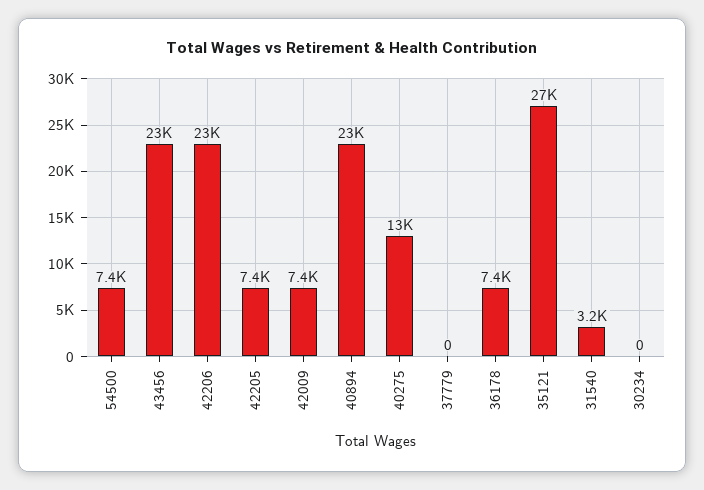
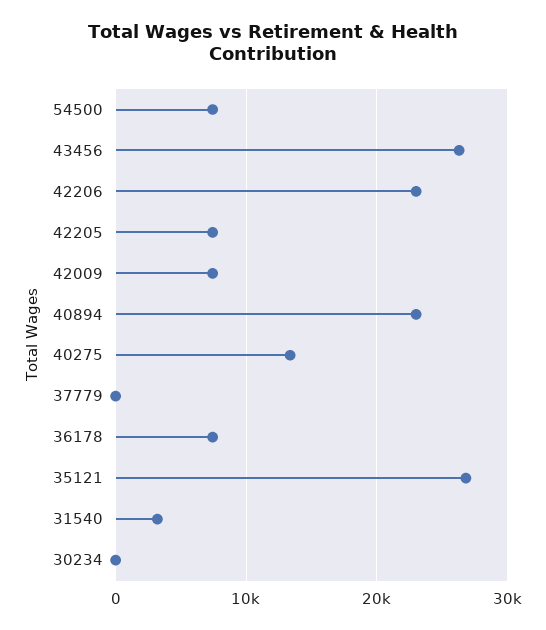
  {
    "54500": 7400,
-   "43456": 23000,
+   "43456": 26000,
    "42206": 23000,
    "42205": 7400,
    "42009": 7400,
    "40894": 23000,
    "40275": 13000,
    "37779": 0,
    "36178": 7400,
    "35121": 27000,
    "31540": 3200,
    "30234": 0
  }

